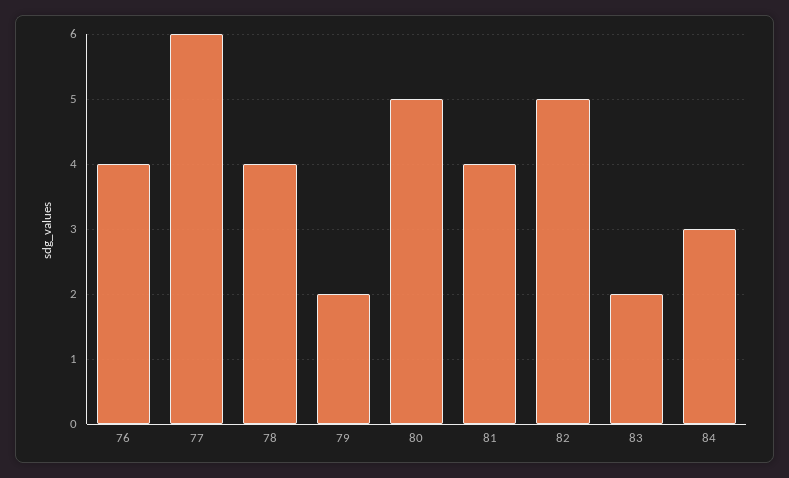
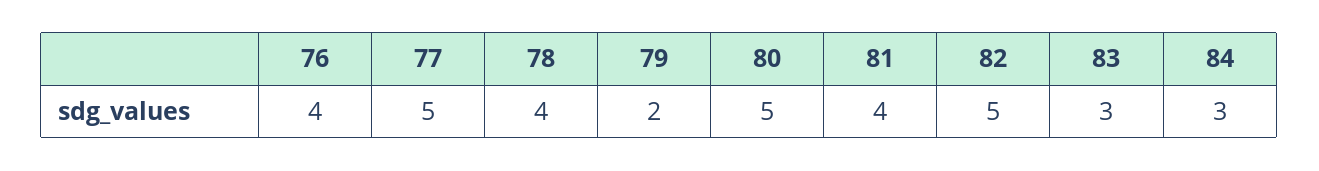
  {
    "76": 4,
-   "77": 6,
+   "77": 5,
    "78": 4,
    "79": 2,
    "80": 5,
    "81": 4,
    "82": 5,
-   "83": 2,
+   "83": 3,
    "84": 3
  }

